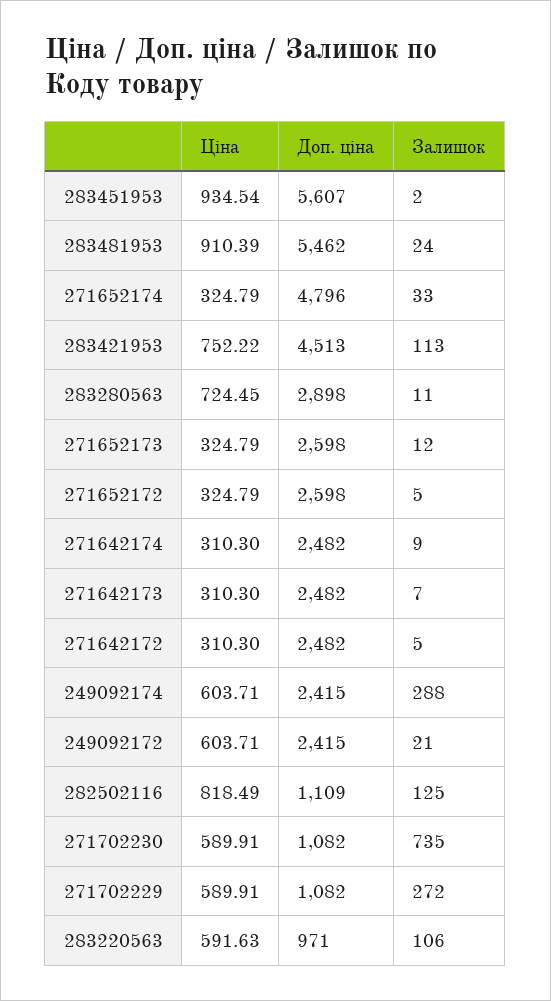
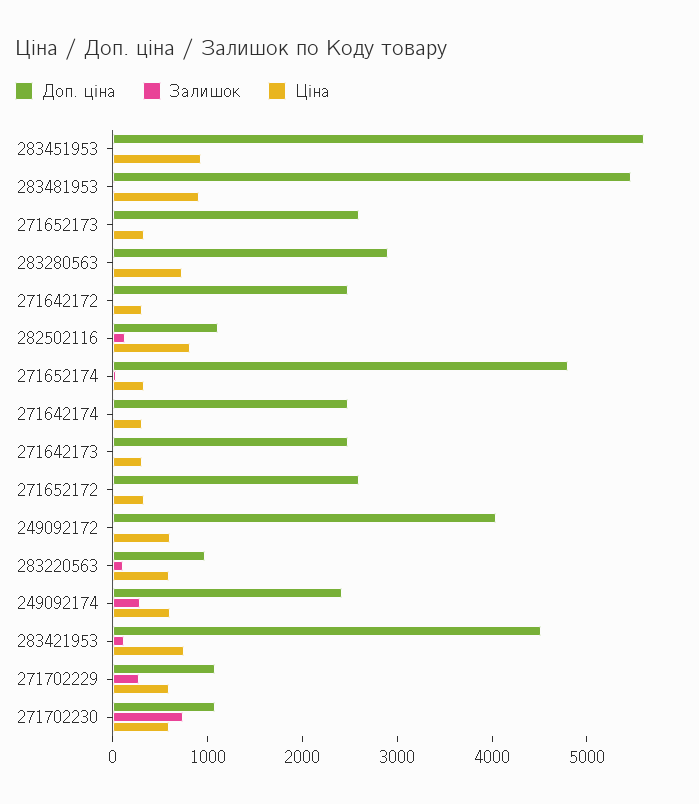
  {
    "Ціна": {
      "283451953": 934.54,
      "283481953": 910.39,
      "271652174": 324.79,
      "283421953": 752.22,
      "283280563": 724.45,
      "271652173": 324.79,
      "271652172": 324.79,
      "271642174": 310.3,
      "271642173": 310.3,
      "271642172": 310.3,
      "249092174": 603.71,
      "249092172": 603.71,
      "282502116": 818.49,
      "271702230": 589.91,
      "271702229": 589.91,
      "283220563": 591.63
    },
    "Доп. ціна": {
      "283451953": 5607,
      "283481953": 5462,
      "271652174": 4796,
      "283421953": 4513,
      "283280563": 2898,
      "271652173": 2598,
      "271652172": 2598,
      "271642174": 2482,
      "271642173": 2482,
      "271642172": 2482,
      "249092174": 2415,
-     "249092172": 2415,
+     "249092172": 4000,
      "282502116": 1109,
      "271702230": 1082,
      "271702229": 1082,
      "283220563": 971
    },
    "Залишок": {
      "283451953": 2,
      "283481953": 24,
      "271652174": 33,
      "283421953": 113,
      "283280563": 11,
      "271652173": 12,
      "271652172": 5,
      "271642174": 9,
      "271642173": 7,
      "271642172": 5,
      "249092174": 288,
      "249092172": 21,
      "282502116": 125,
      "271702230": 735,
      "271702229": 272,
      "283220563": 106
    }
  }

